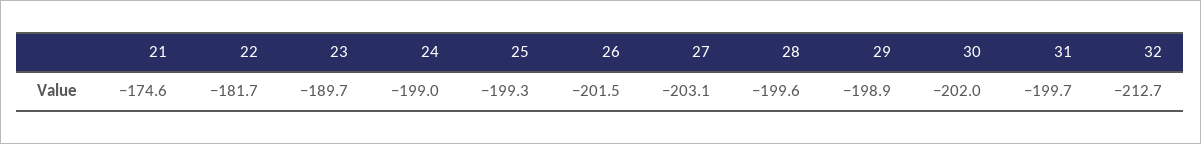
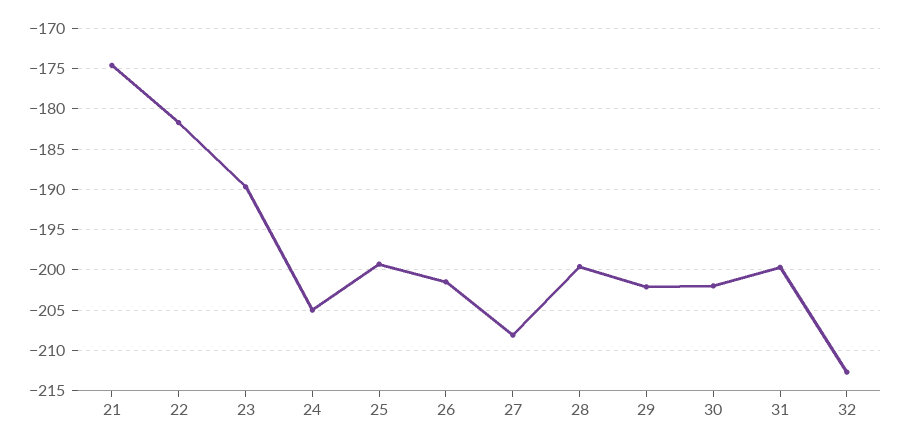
  {
    "21": -174.6,
    "22": -181.7,
    "23": -189.7,
-   "24": -199,
+   "24": -205,
    "25": -199.3,
    "26": -201.5,
-   "27": -203.1,
+   "27": -208,
    "28": -199.6,
-   "29": -198.9,
+   "29": -202,
    "30": -202,
    "31": -199.7,
    "32": -212.7
  }

